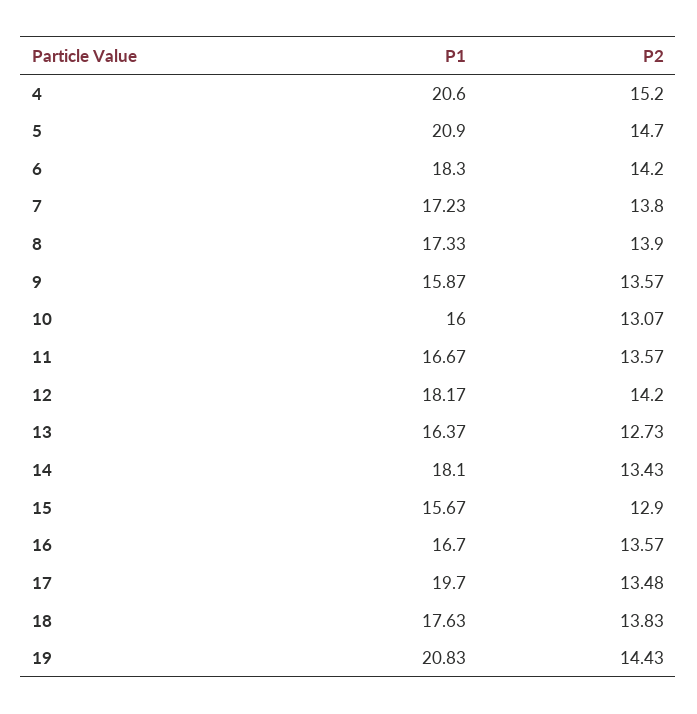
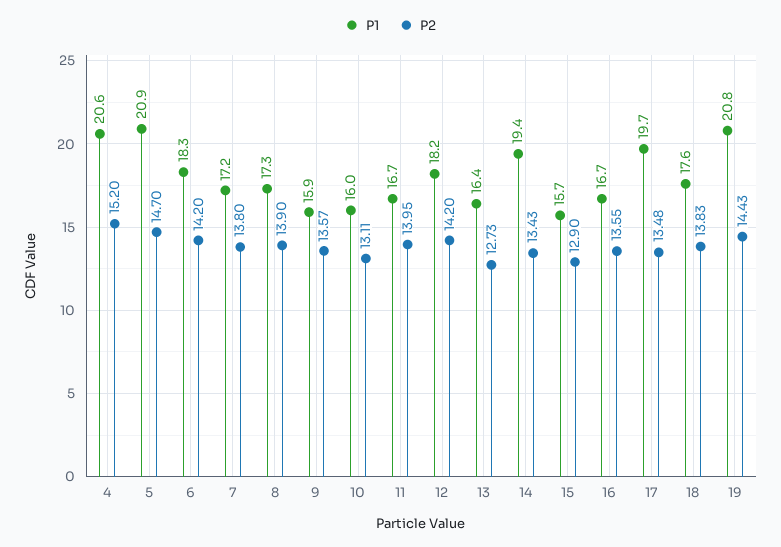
  {
    "P1": {
      "4": 20.6,
      "5": 20.9,
      "6": 18.3,
      "7": 17.23,
      "8": 17.33,
      "9": 15.87,
      "10": 16,
      "11": 16.67,
      "12": 18.17,
      "13": 16.37,
-     "14": 18.1,
+     "14": 19.4,
      "15": 15.67,
      "16": 16.7,
      "17": 19.7,
      "18": 17.63,
      "19": 20.83
    },
    "P2": {
      "4": 15.2,
      "5": 14.7,
      "6": 14.2,
      "7": 13.8,
      "8": 13.9,
      "9": 13.57,
-     "10": 13.07,
+     "10": 13.11,
-     "11": 13.57,
+     "11": 13.95,
      "12": 14.2,
      "13": 12.73,
      "14": 13.43,
      "15": 12.9,
-     "16": 13.57,
+     "16": 13.55,
      "17": 13.48,
      "18": 13.83,
      "19": 14.43
    }
  }

